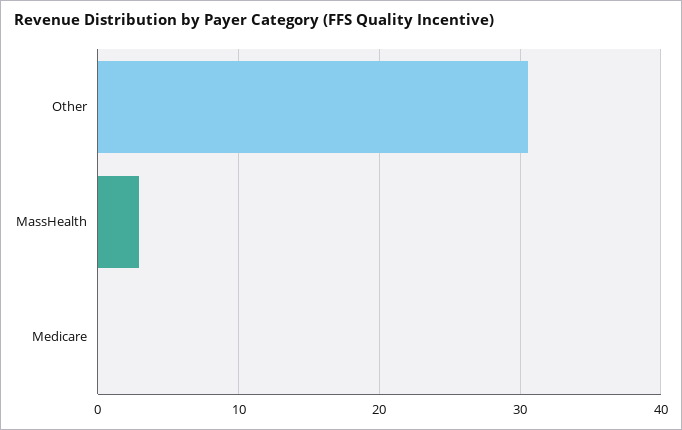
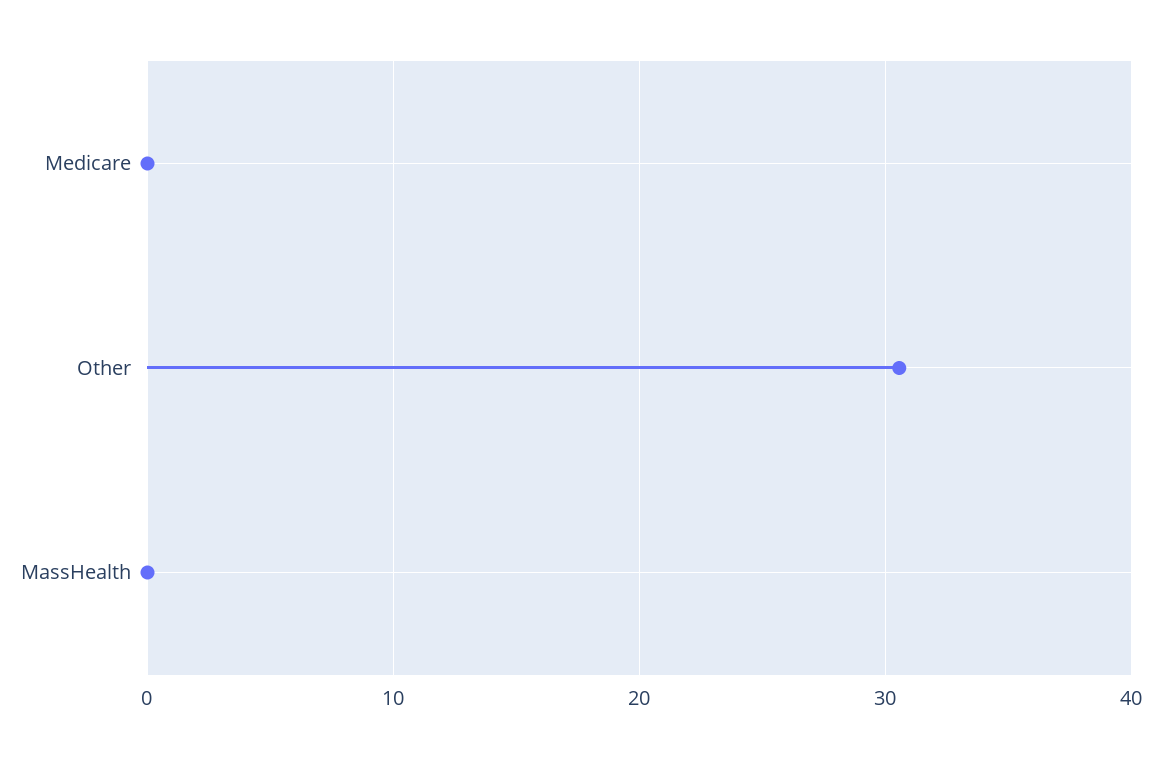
  {
    "Other": 31,
-   "MassHealth": 3,
+   "MassHealth": 0,
    "Medicare": 0
  }

